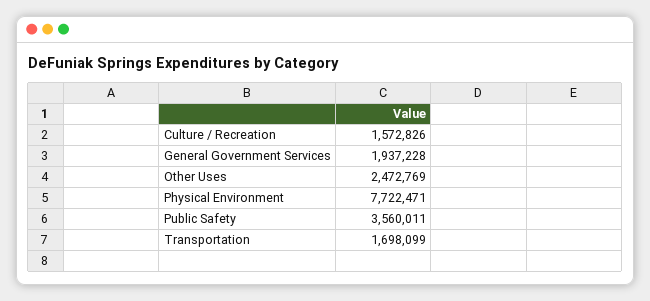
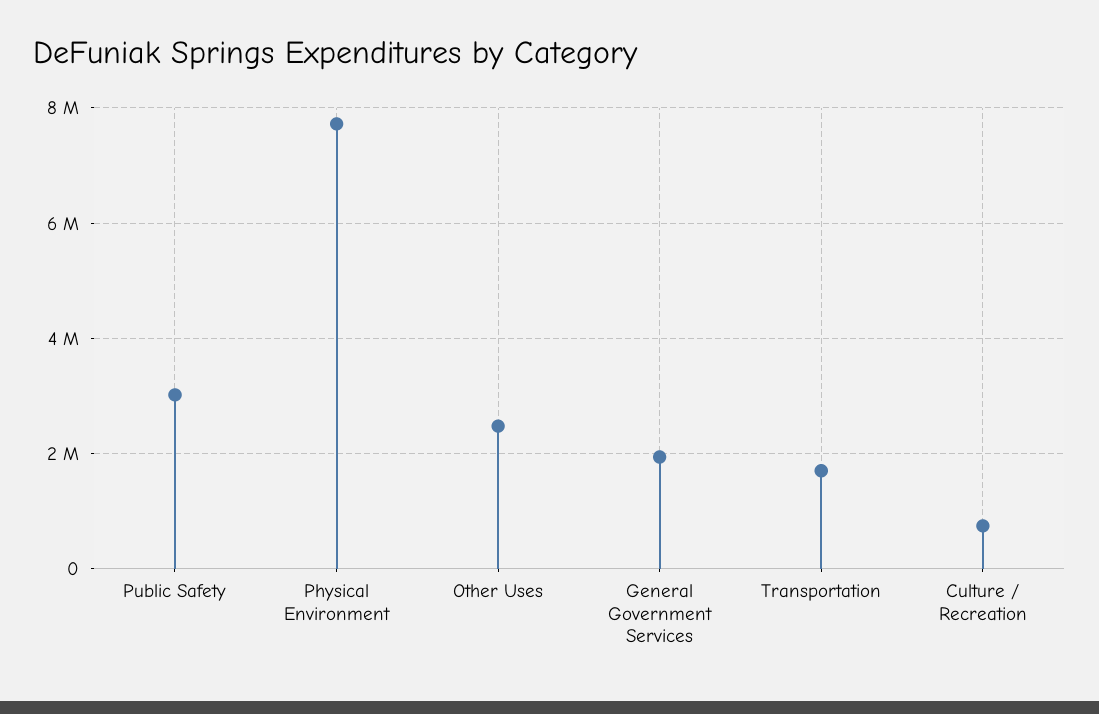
  {
-   "Culture / Recreation": 1572826,
+   "Culture / Recreation": 800000,
    "General Government Services": 1937228,
    "Other Uses": 2472769,
    "Physical Environment": 7722471,
-   "Public Safety": 3560011,
+   "Public Safety": 3000000,
    "Transportation": 1698099
  }

